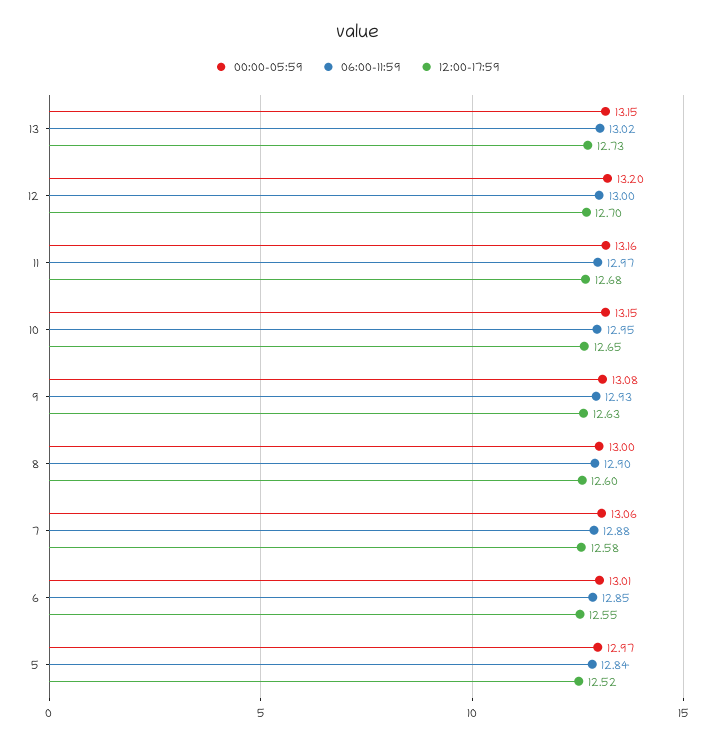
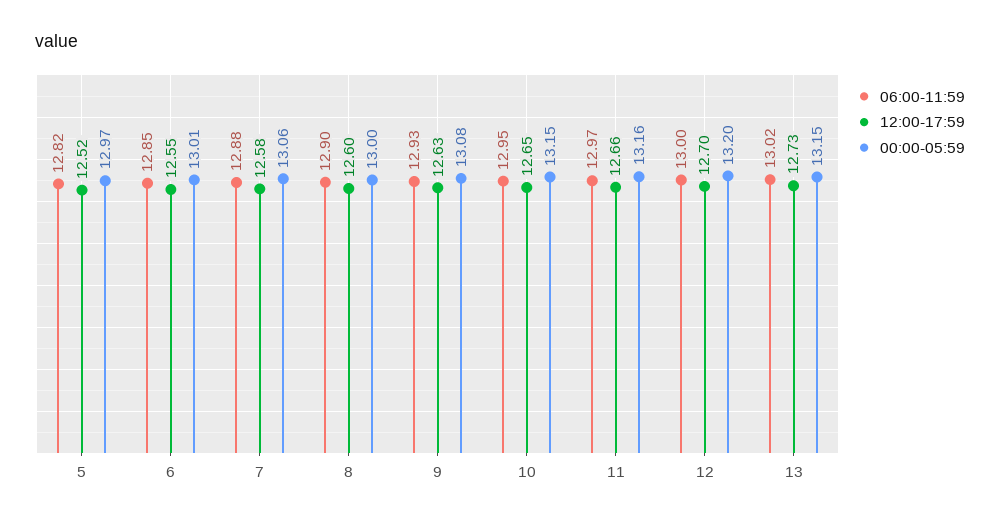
  {
    "00:00-05:59": {
      "13": 13.15,
      "12": 13.2,
      "11": 13.16,
      "10": 13.15,
      "9": 13.08,
      "8": 13,
      "7": 13.06,
      "6": 13.01,
      "5": 12.97
    },
    "06:00-11:59": {
      "13": 13.02,
      "12": 13,
      "11": 12.97,
      "10": 12.95,
      "9": 12.93,
      "8": 12.9,
      "7": 12.88,
      "6": 12.85,
-     "5": 12.84
+     "5": 12.82
    },
    "12:00-17:59": {
      "13": 12.73,
      "12": 12.7,
-     "11": 12.68,
+     "11": 12.66,
      "10": 12.65,
      "9": 12.63,
      "8": 12.6,
      "7": 12.58,
      "6": 12.55,
      "5": 12.52
    }
  }

